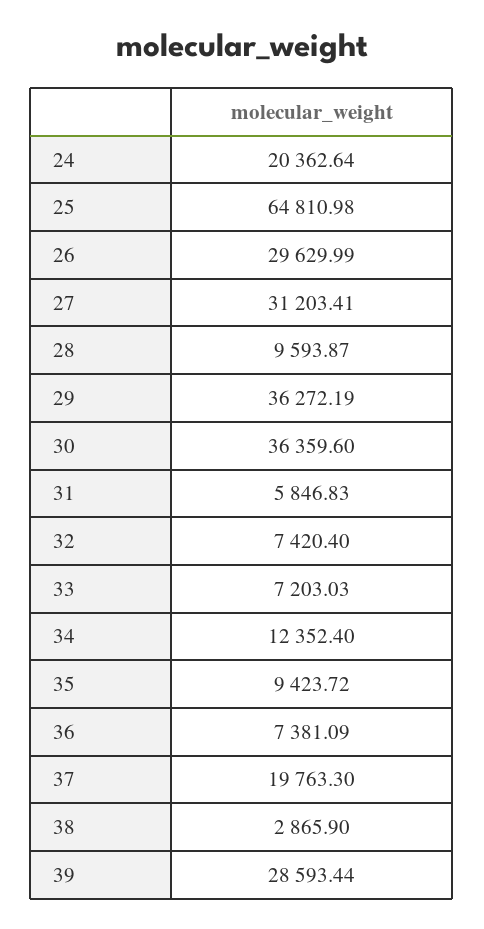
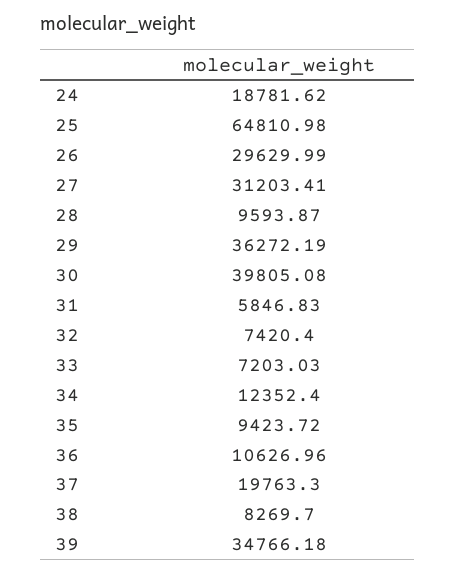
  {
-   "24": 20362.64,
+   "24": 18781.62,
    "25": 64810.98,
    "26": 29629.99,
    "27": 31203.41,
    "28": 9593.87,
    "29": 36272.19,
-   "30": 36359.6,
+   "30": 39805.08,
    "31": 5846.83,
    "32": 7420.4,
    "33": 7203.03,
    "34": 12352.4,
    "35": 9423.72,
-   "36": 7381.09,
+   "36": 10626.96,
    "37": 19763.3,
-   "38": 2865.9,
+   "38": 8269.7,
-   "39": 28593.44
+   "39": 34766.18
  }

